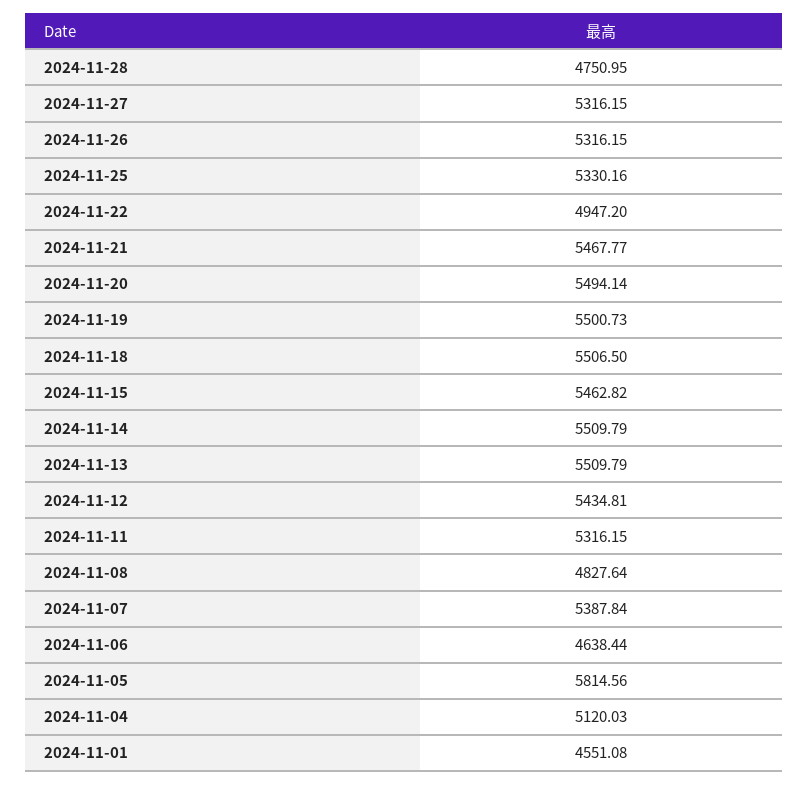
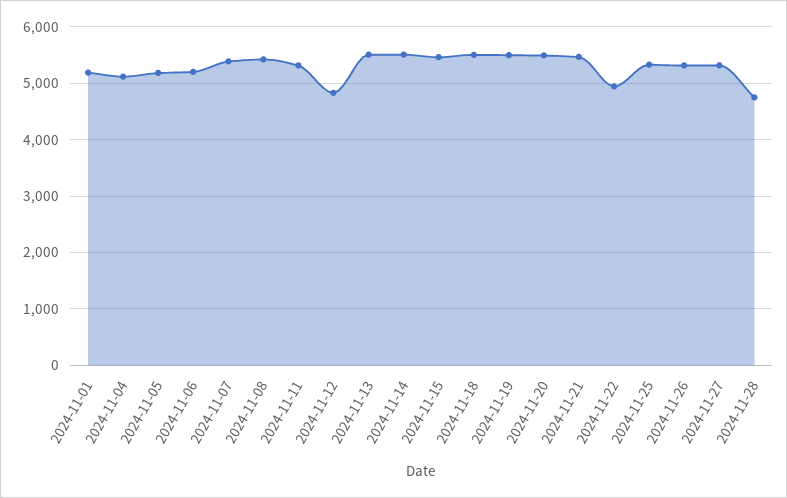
  {
    "2024-11-28": 4750.95,
    "2024-11-27": 5316.15,
    "2024-11-26": 5316.15,
    "2024-11-25": 5330.16,
    "2024-11-22": 4947.2,
    "2024-11-21": 5467.77,
    "2024-11-20": 5494.14,
    "2024-11-19": 5500.73,
    "2024-11-18": 5506.5,
    "2024-11-15": 5462.82,
    "2024-11-14": 5509.79,
    "2024-11-13": 5509.79,
-   "2024-11-12": 5434.81,
+   "2024-11-12": 4800,
    "2024-11-11": 5316.15,
-   "2024-11-08": 4827.64,
+   "2024-11-08": 5400,
    "2024-11-07": 5387.84,
-   "2024-11-06": 4638.44,
+   "2024-11-06": 5200,
-   "2024-11-05": 5814.56,
+   "2024-11-05": 5200,
    "2024-11-04": 5120.03,
-   "2024-11-01": 4551.08
+   "2024-11-01": 5200
  }

